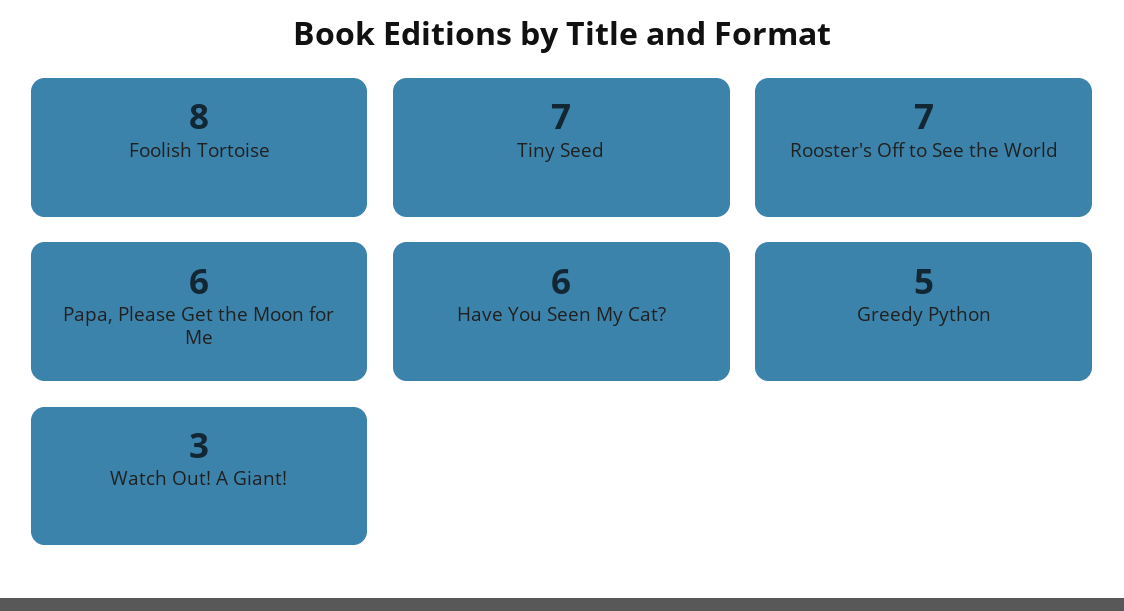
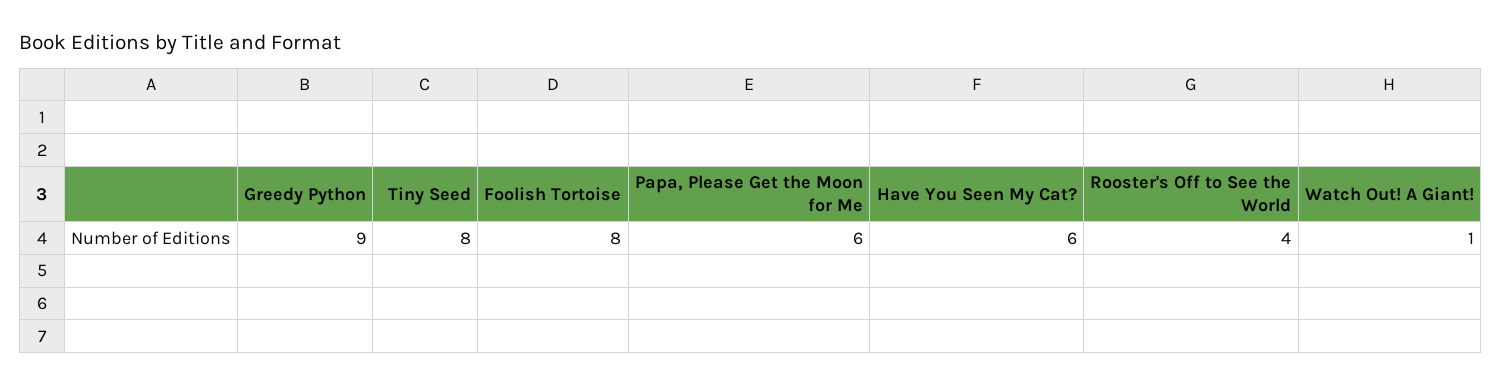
  {
    "Foolish Tortoise": 8,
-   "Tiny Seed": 7,
+   "Tiny Seed": 8,
-   "Rooster's Off to See the World": 7,
+   "Rooster's Off to See the World": 4,
    "Papa, Please Get the Moon for Me": 6,
    "Have You Seen My Cat?": 6,
-   "Greedy Python": 5,
+   "Greedy Python": 9,
-   "Watch Out! A Giant!": 3
+   "Watch Out! A Giant!": 1
  }

